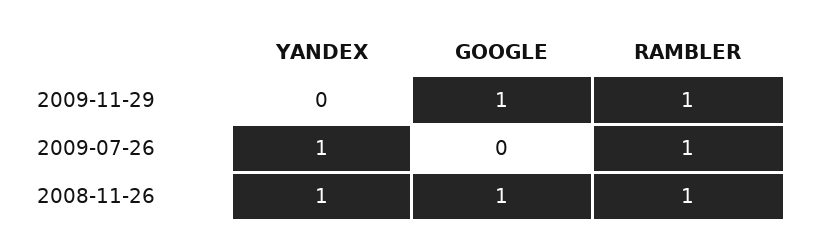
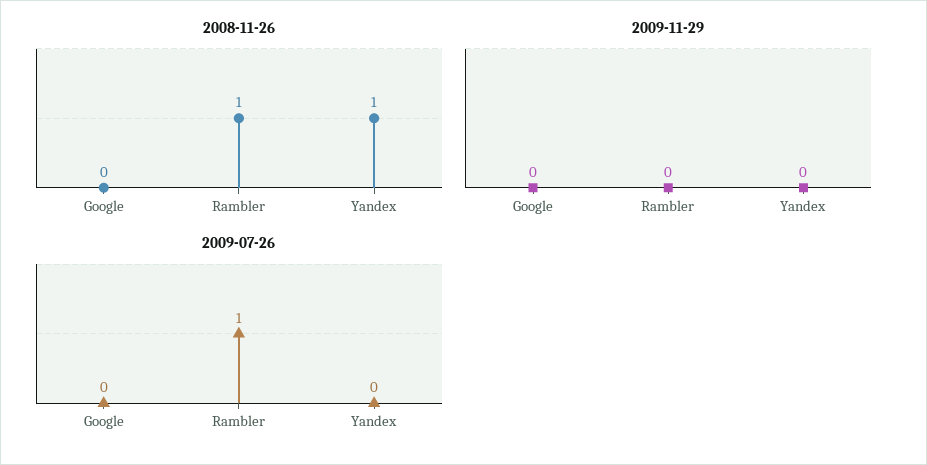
  {
    "2009-11-29": {
      "YANDEX": 0,
-     "GOOGLE": 1,
+     "GOOGLE": 0,
-     "RAMBLER": 1
+     "RAMBLER": 0
    },
    "2009-07-26": {
-     "YANDEX": 1,
+     "YANDEX": 0,
      "GOOGLE": 0,
      "RAMBLER": 1
    },
    "2008-11-26": {
      "YANDEX": 1,
-     "GOOGLE": 1,
+     "GOOGLE": 0,
      "RAMBLER": 1
    }
  }

